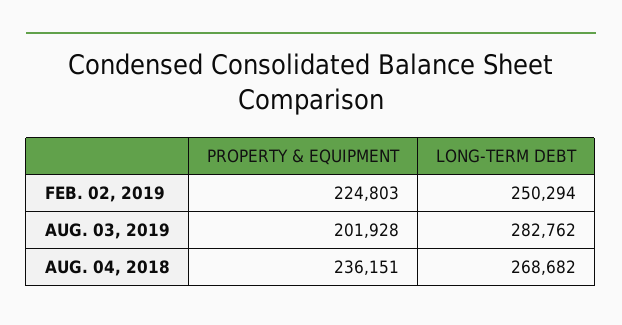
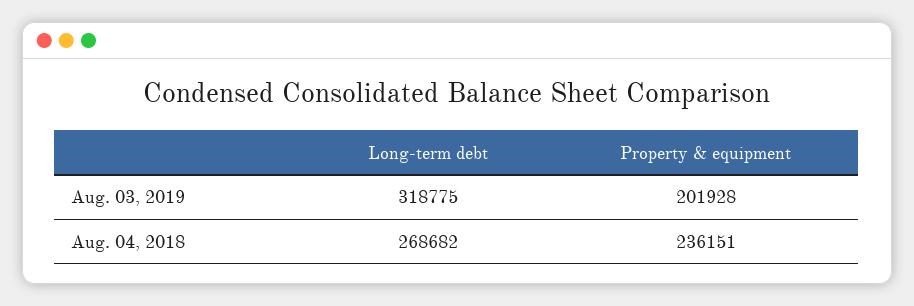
  {
    "PROPERTY & EQUIPMENT": {
-     "FEB. 02, 2019": 224803,
      "AUG. 03, 2019": 201928,
      "AUG. 04, 2018": 236151
    },
    "LONG-TERM DEBT": {
-     "FEB. 02, 2019": 250294,
-     "AUG. 03, 2019": 282762,
+     "AUG. 03, 2019": 318775,
      "AUG. 04, 2018": 268682
    }
  }

